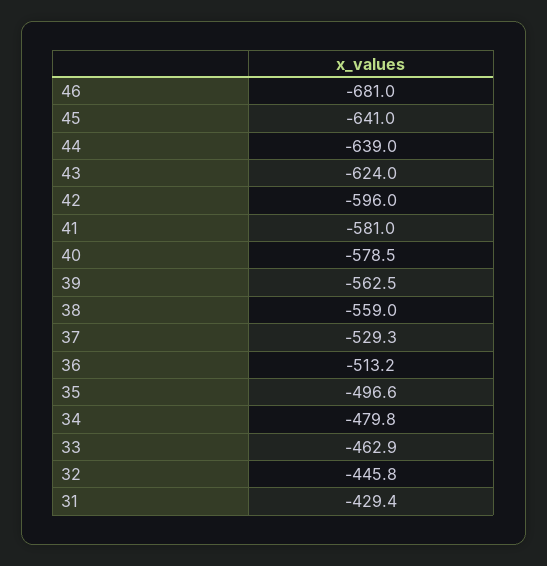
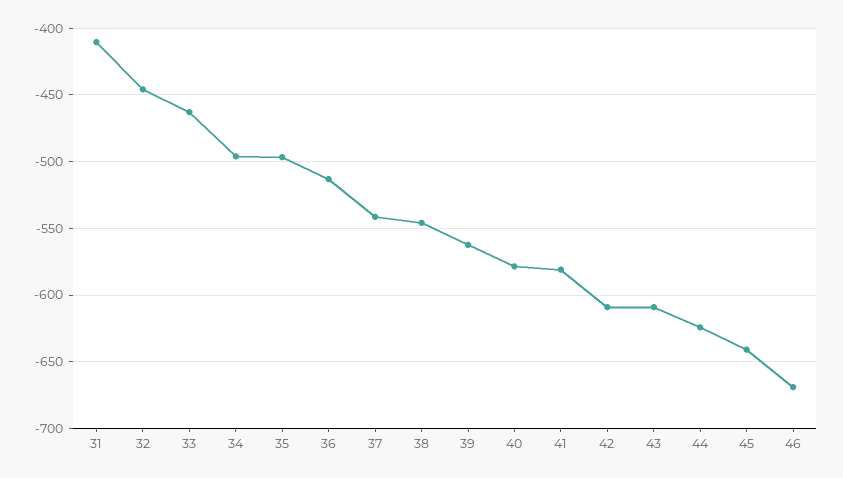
  {
-   "46": -681,
+   "46": -670,
    "45": -641,
-   "44": -639,
+   "44": -625,
-   "43": -624,
+   "43": -610,
-   "42": -596,
+   "42": -610,
    "41": -581,
    "40": -578.5,
    "39": -562.5,
-   "38": -559,
+   "38": -545,
-   "37": -529.3,
+   "37": -540,
    "36": -513.2,
    "35": -496.6,
-   "34": -479.8,
+   "34": -495,
    "33": -462.9,
    "32": -445.8,
-   "31": -429.4
+   "31": -410
  }

